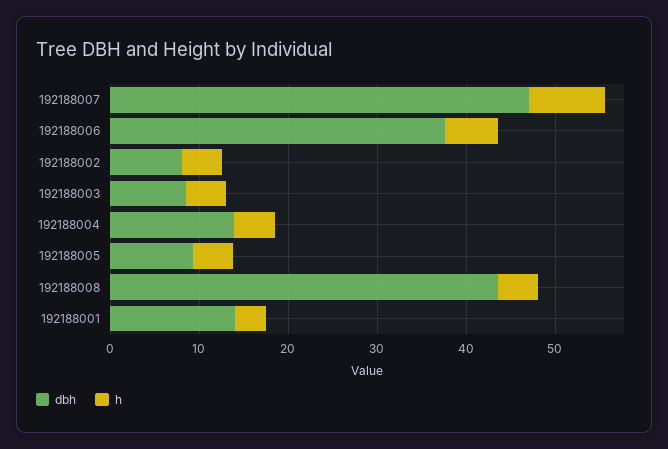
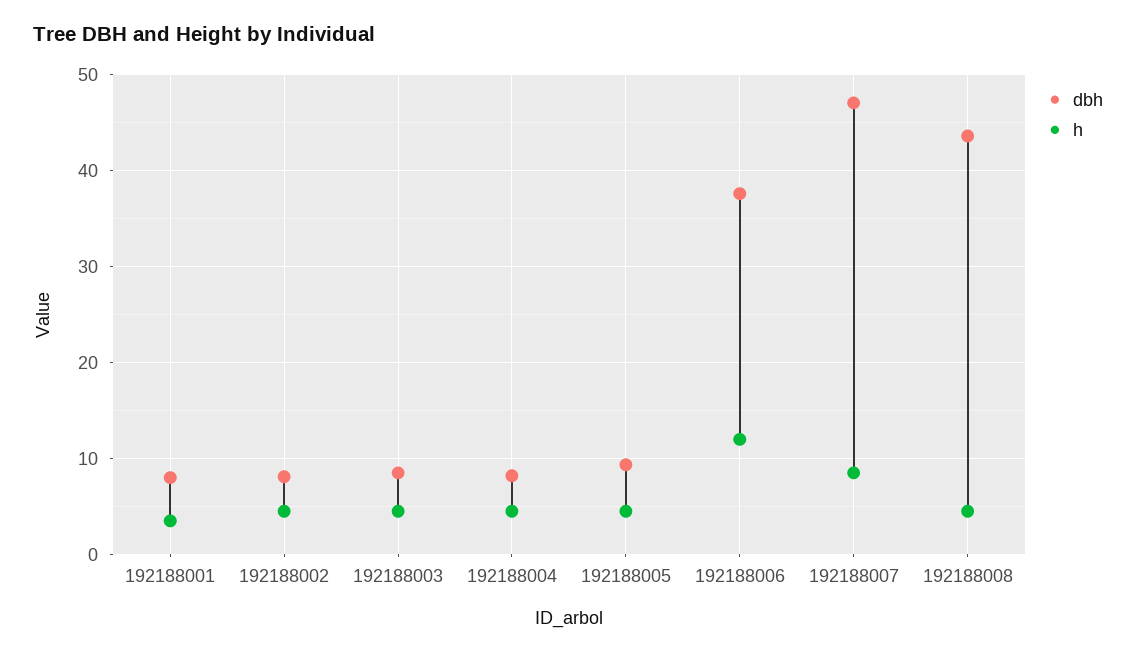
  {
    "dbh": {
      "192188007": 47,
      "192188006": 38,
      "192188002": 8,
      "192188003": 9,
-     "192188004": 14,
+     "192188004": 8,
      "192188005": 9,
      "192188008": 44,
-     "192188001": 14
+     "192188001": 8
    },
    "h": {
      "192188007": 9,
-     "192188006": 6,
+     "192188006": 12,
      "192188002": 5,
      "192188003": 5,
      "192188004": 5,
      "192188005": 5,
      "192188008": 5,
      "192188001": 4
    }
  }

